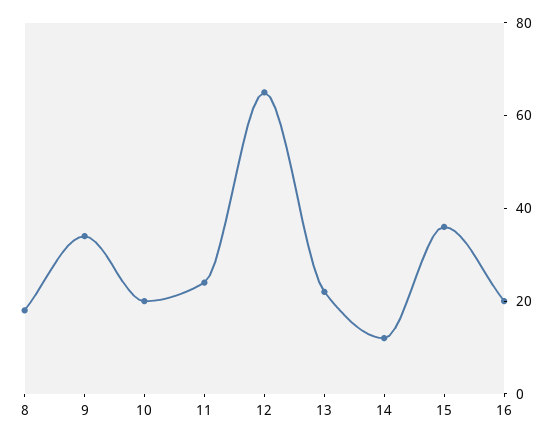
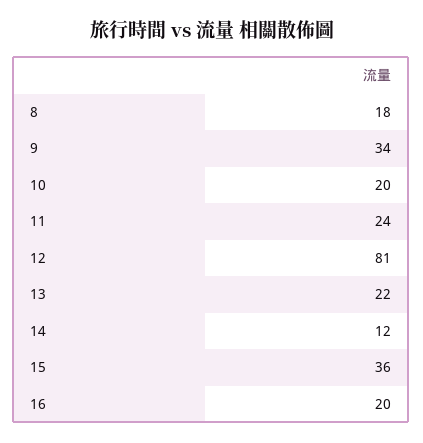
  {
    "8": 18,
    "9": 34,
    "10": 20,
    "11": 24,
-   "12": 65,
+   "12": 81,
    "13": 22,
    "14": 12,
    "15": 36,
    "16": 20
  }

